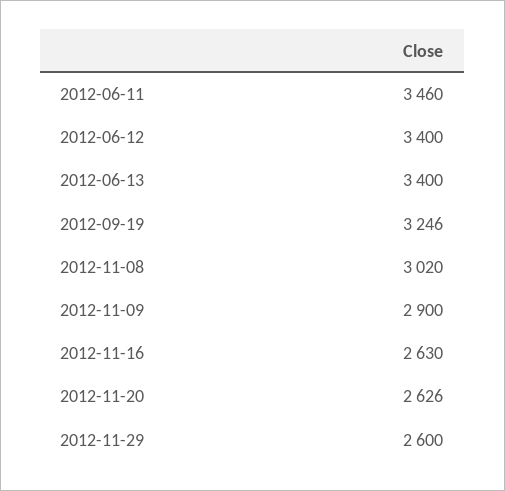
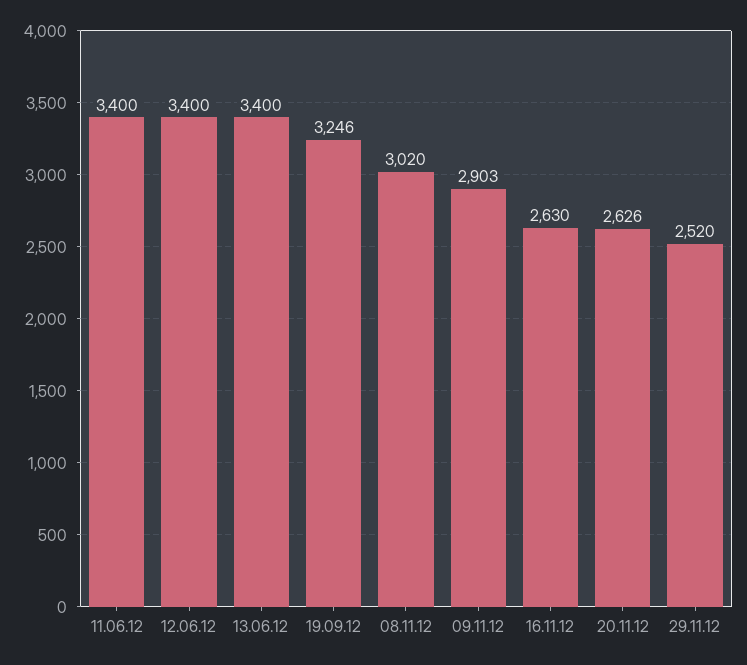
  {
-   "2012-06-11": 3460,
+   "2012-06-11": 3400,
    "2012-06-12": 3400,
    "2012-06-13": 3400,
    "2012-09-19": 3246,
    "2012-11-08": 3020,
-   "2012-11-09": 2900,
+   "2012-11-09": 2903,
    "2012-11-16": 2630,
    "2012-11-20": 2626,
-   "2012-11-29": 2600
+   "2012-11-29": 2520
  }

